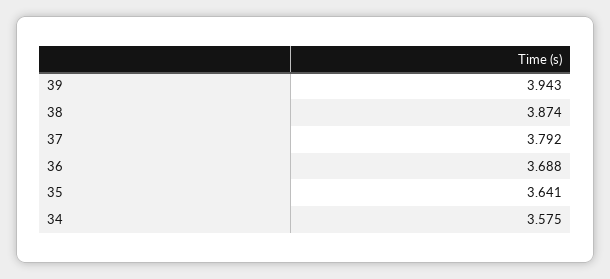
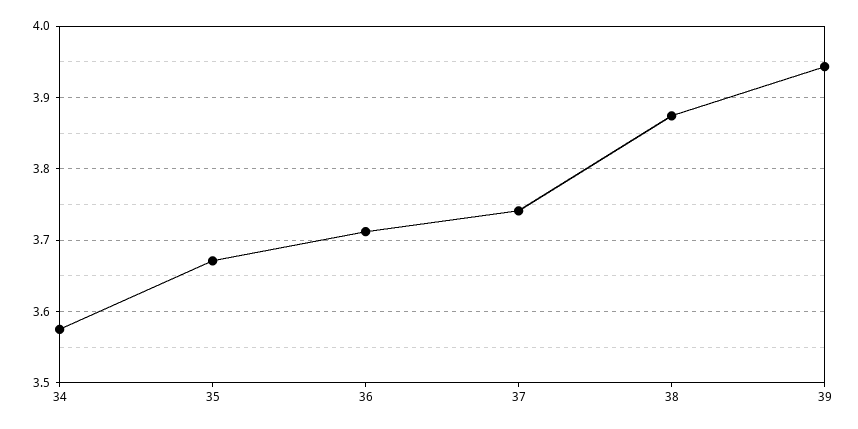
  {
    "39": 3.943,
    "38": 3.874,
-   "37": 3.792,
+   "37": 3.74,
-   "36": 3.688,
+   "36": 3.71,
-   "35": 3.641,
+   "35": 3.67,
    "34": 3.575
  }

